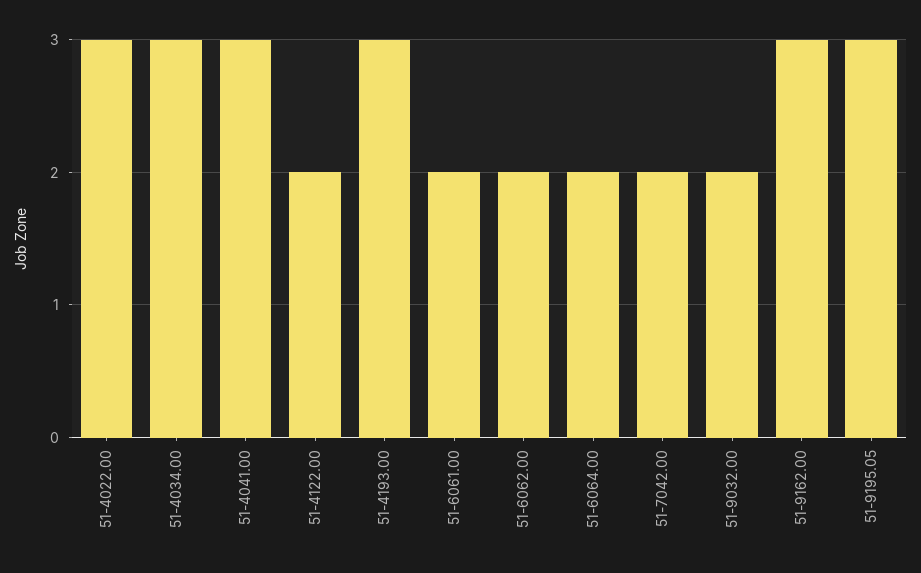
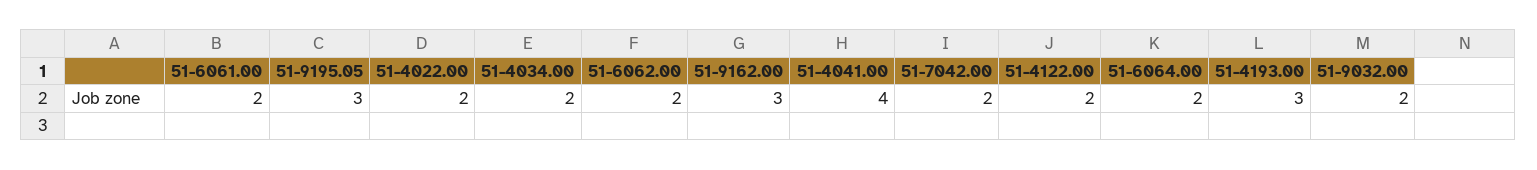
  {
-   "51-4022.00": 3,
+   "51-4022.00": 2,
-   "51-4034.00": 3,
+   "51-4034.00": 2,
-   "51-4041.00": 3,
+   "51-4041.00": 4,
    "51-4122.00": 2,
    "51-4193.00": 3,
    "51-6061.00": 2,
    "51-6062.00": 2,
    "51-6064.00": 2,
    "51-7042.00": 2,
    "51-9032.00": 2,
    "51-9162.00": 3,
    "51-9195.05": 3
  }

